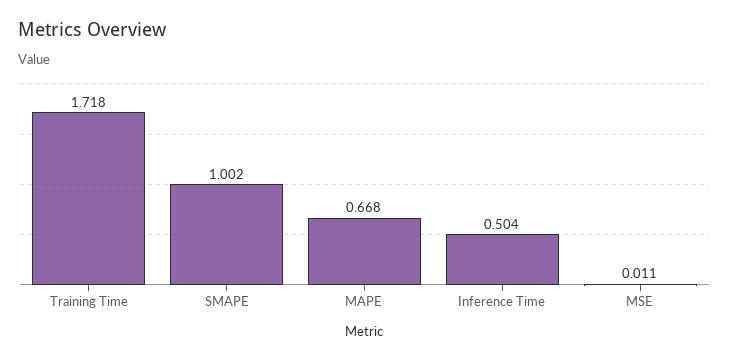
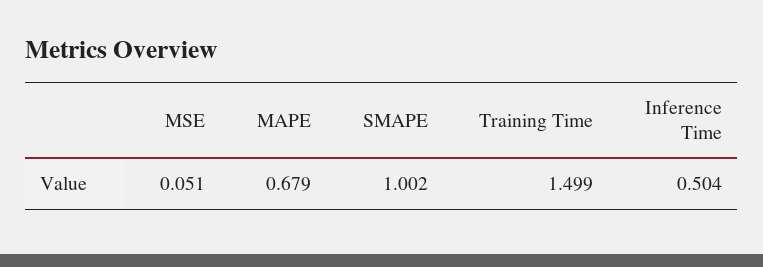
  {
-   "Training Time": 1.718,
+   "Training Time": 1.499,
    "SMAPE": 1.002,
-   "MAPE": 0.668,
+   "MAPE": 0.679,
    "Inference Time": 0.504,
-   "MSE": 0.011
+   "MSE": 0.051
  }

